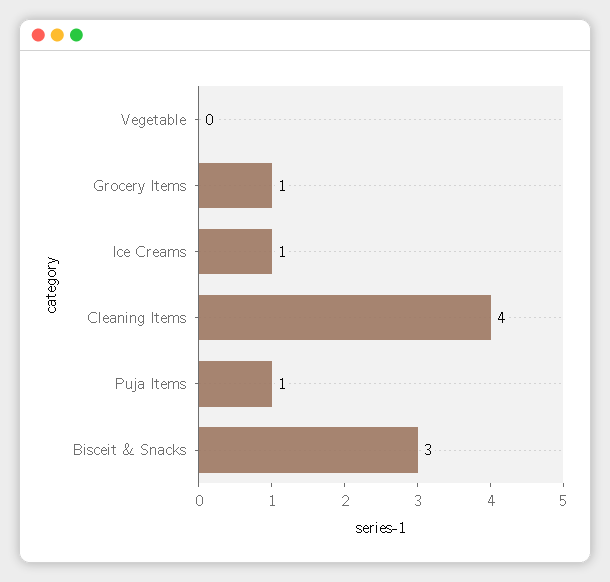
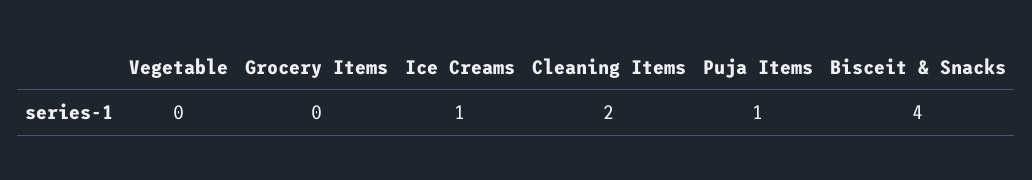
  {
    "Vegetable": 0,
-   "Grocery Items": 1,
+   "Grocery Items": 0,
    "Ice Creams": 1,
-   "Cleaning Items": 4,
+   "Cleaning Items": 2,
    "Puja Items": 1,
-   "Bisceit & Snacks": 3
+   "Bisceit & Snacks": 4
  }

